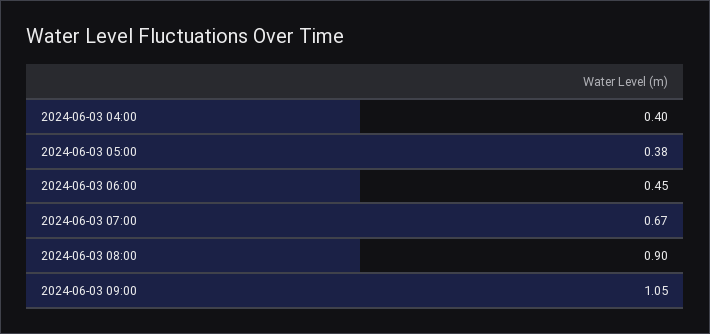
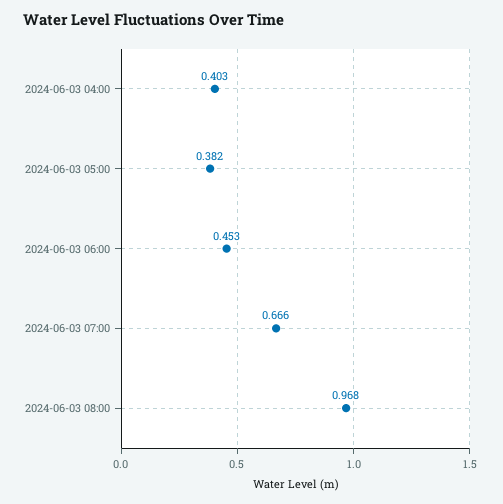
  {
    "2024-06-03 04:00": 0.403,
    "2024-06-03 05:00": 0.382,
    "2024-06-03 06:00": 0.453,
    "2024-06-03 07:00": 0.666,
-   "2024-06-03 08:00": 0.9,
+   "2024-06-03 08:00": 0.968
-   "2024-06-03 09:00": 1.05
  }

